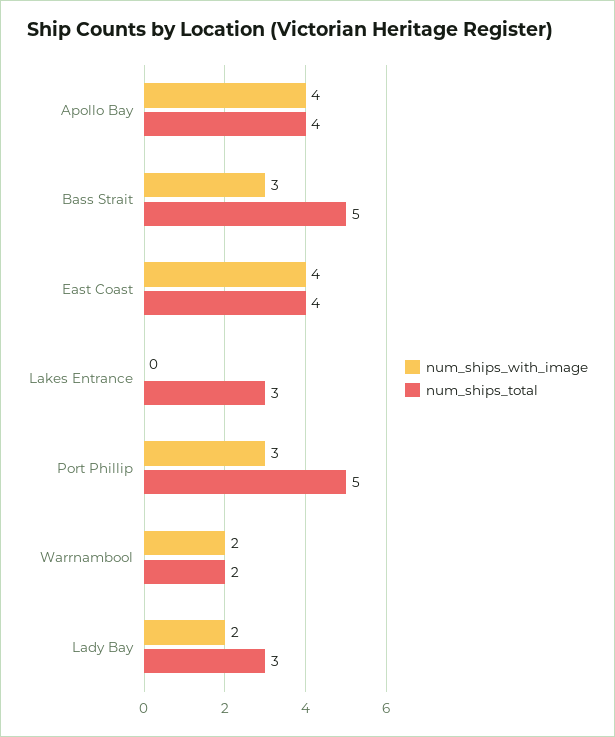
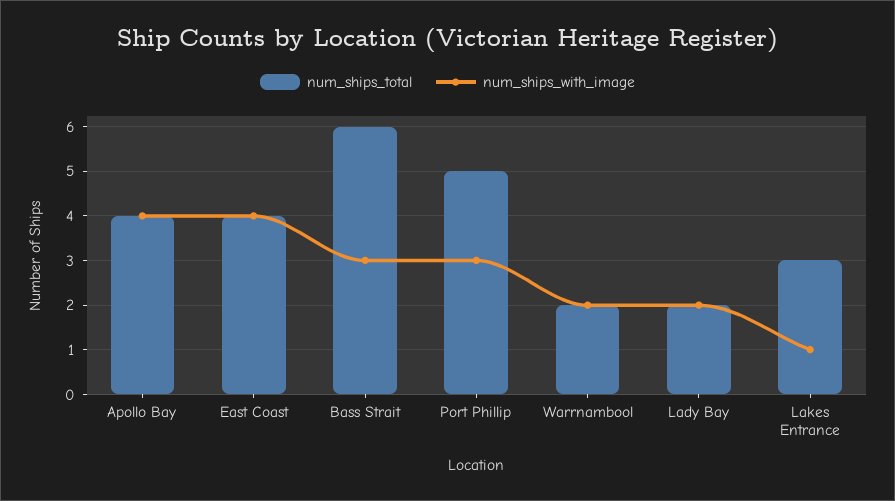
  {
    "num_ships_with_image": {
      "Apollo Bay": 4,
      "Bass Strait": 3,
      "East Coast": 4,
-     "Lakes Entrance": 0,
+     "Lakes Entrance": 1,
      "Port Phillip": 3,
      "Warrnambool": 2,
      "Lady Bay": 2
    },
    "num_ships_total": {
      "Apollo Bay": 4,
-     "Bass Strait": 5,
+     "Bass Strait": 6,
      "East Coast": 4,
      "Lakes Entrance": 3,
      "Port Phillip": 5,
      "Warrnambool": 2,
-     "Lady Bay": 3
+     "Lady Bay": 2
    }
  }

